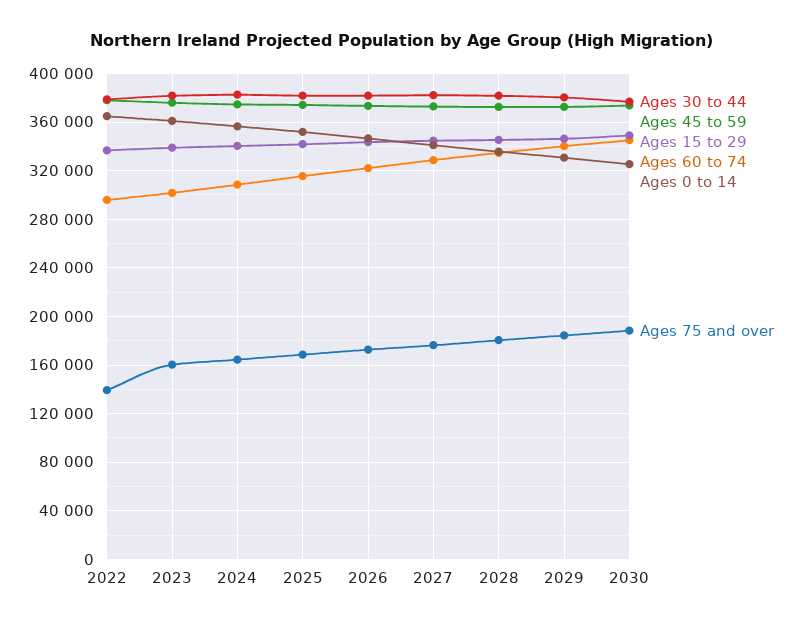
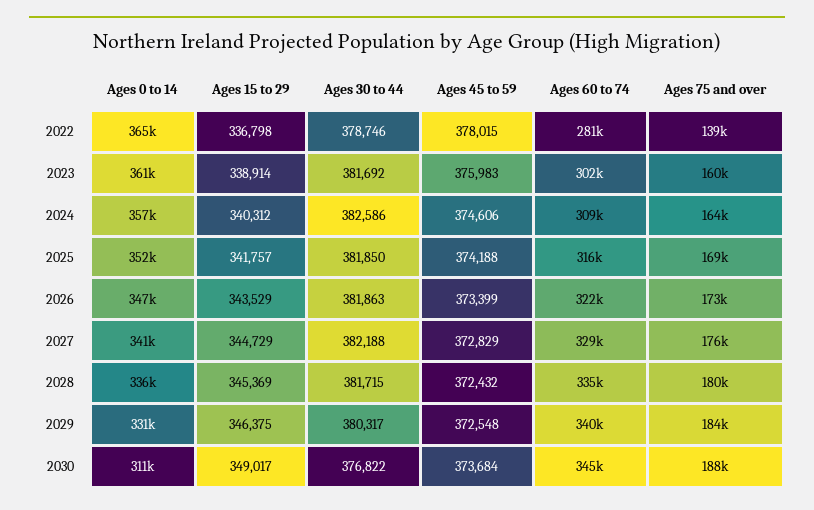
  {
    "Ages 30 to 44": {
      "2022": 378746,
      "2023": 381692,
      "2024": 382586,
      "2025": 381850,
      "2026": 381863,
      "2027": 382188,
      "2028": 381715,
      "2029": 380317,
      "2030": 376822
    },
    "Ages 45 to 59": {
      "2022": 378015,
      "2023": 375983,
      "2024": 374606,
      "2025": 374188,
      "2026": 373399,
      "2027": 372829,
      "2028": 372432,
      "2029": 372548,
      "2030": 373684
    },
    "Ages 15 to 29": {
      "2022": 336798,
      "2023": 338914,
      "2024": 340312,
      "2025": 341757,
      "2026": 343529,
      "2027": 344729,
      "2028": 345369,
      "2029": 346375,
      "2030": 349017
    },
    "Ages 60 to 74": {
-     "2022": 295000,
+     "2022": 281000,
      "2023": 302000,
      "2024": 309000,
      "2025": 316000,
      "2026": 322000,
      "2027": 329000,
      "2028": 335000,
      "2029": 340000,
      "2030": 345000
    },
    "Ages 0 to 14": {
      "2022": 365000,
      "2023": 361000,
      "2024": 357000,
      "2025": 352000,
      "2026": 347000,
      "2027": 341000,
      "2028": 336000,
      "2029": 331000,
-     "2030": 325000
+     "2030": 311000
    },
    "Ages 75 and over": {
      "2022": 139000,
      "2023": 160000,
      "2024": 164000,
      "2025": 169000,
      "2026": 173000,
      "2027": 176000,
      "2028": 180000,
      "2029": 184000,
      "2030": 188000
    }
  }

